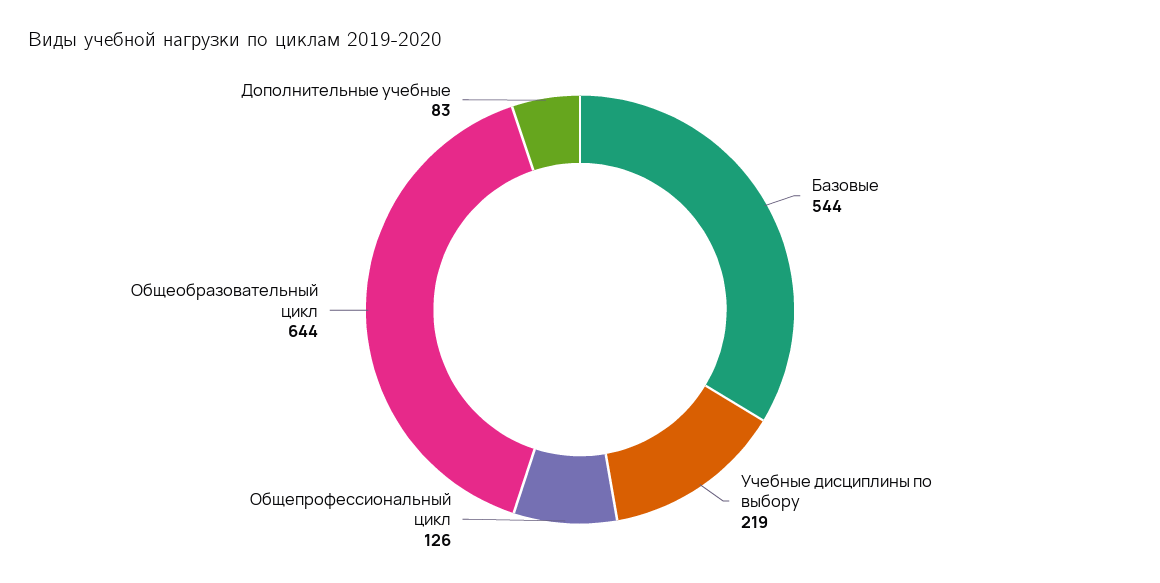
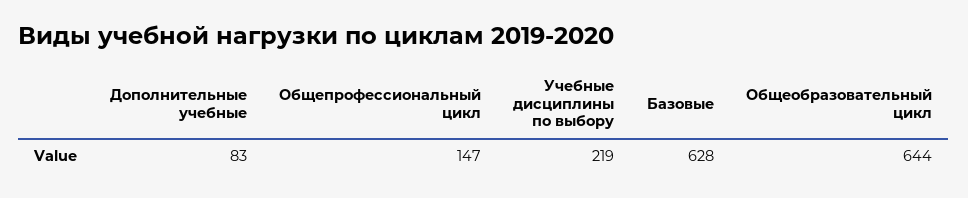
  {
-   "Базовые": 544,
+   "Базовые": 628,
    "Учебные дисциплины по выбору": 219,
-   "Общепрофессиональный цикл": 126,
+   "Общепрофессиональный цикл": 147,
    "Общеобразовательный цикл": 644,
    "Дополнительные учебные": 83
  }

